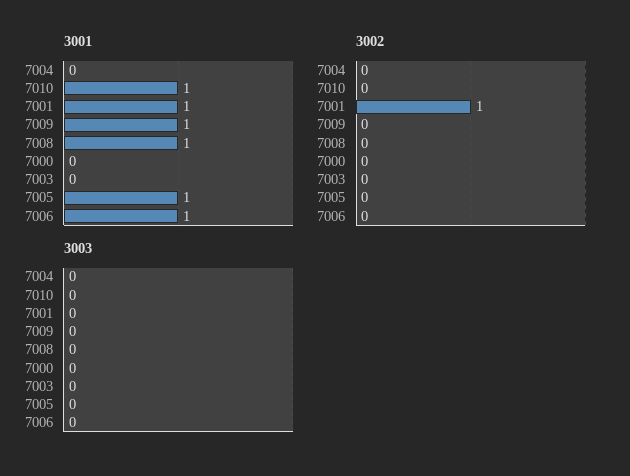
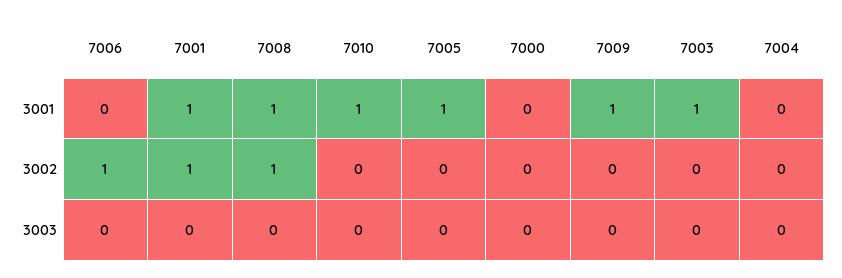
  {
    "3001": {
      "7004": 0,
      "7010": 1,
      "7001": 1,
      "7009": 1,
      "7008": 1,
      "7000": 0,
-     "7003": 0,
+     "7003": 1,
      "7005": 1,
-     "7006": 1
+     "7006": 0
    },
    "3002": {
      "7004": 0,
      "7010": 0,
      "7001": 1,
      "7009": 0,
-     "7008": 0,
+     "7008": 1,
      "7000": 0,
      "7003": 0,
      "7005": 0,
-     "7006": 0
+     "7006": 1
    },
    "3003": {
      "7004": 0,
      "7010": 0,
      "7001": 0,
      "7009": 0,
      "7008": 0,
      "7000": 0,
      "7003": 0,
      "7005": 0,
      "7006": 0
    }
  }

